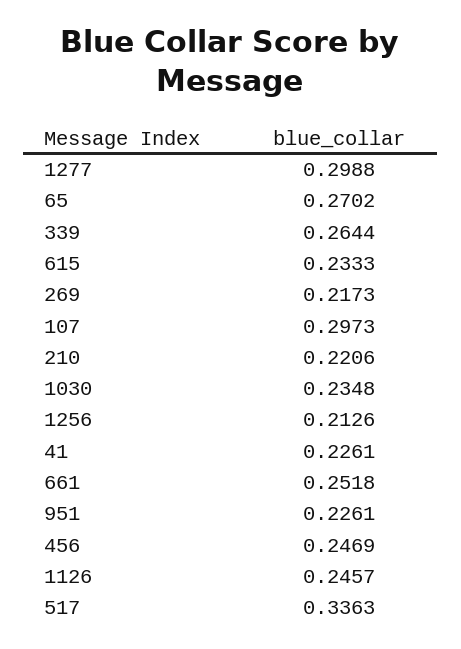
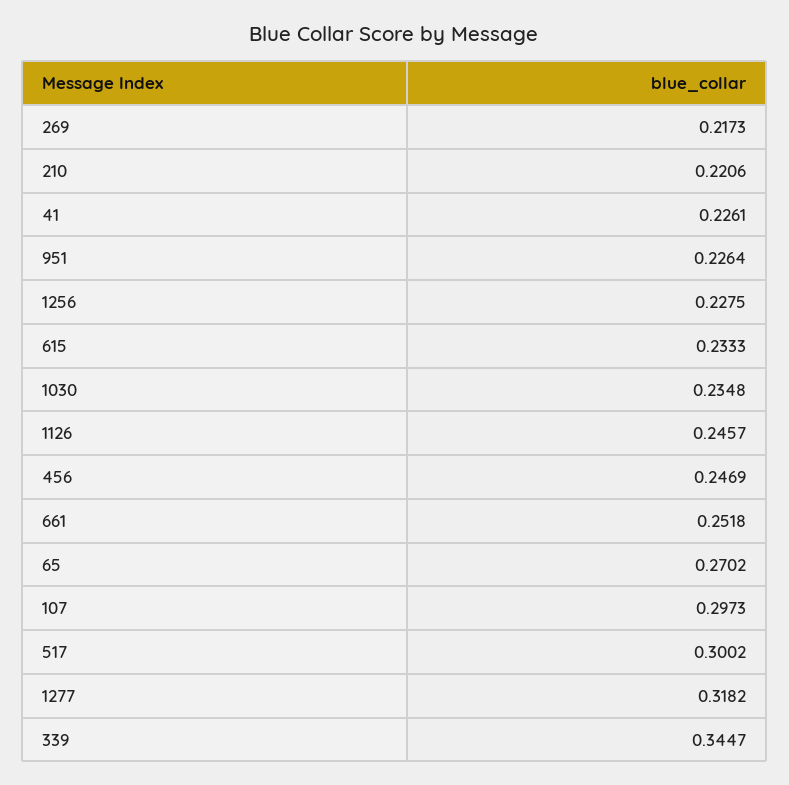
  {
-   "1277": 0.2988,
+   "1277": 0.3182,
    "65": 0.2702,
-   "339": 0.2644,
+   "339": 0.3447,
    "615": 0.2333,
    "269": 0.2173,
    "107": 0.2973,
    "210": 0.2206,
    "1030": 0.2348,
-   "1256": 0.2126,
+   "1256": 0.2275,
    "41": 0.2261,
    "661": 0.2518,
-   "951": 0.2261,
+   "951": 0.2264,
    "456": 0.2469,
    "1126": 0.2457,
-   "517": 0.3363
+   "517": 0.3002
  }

